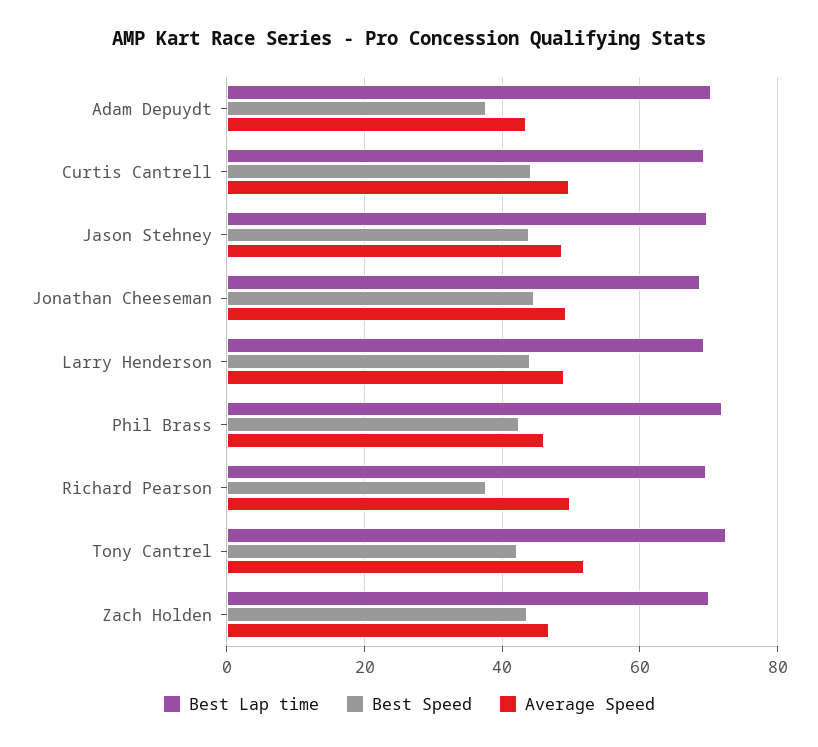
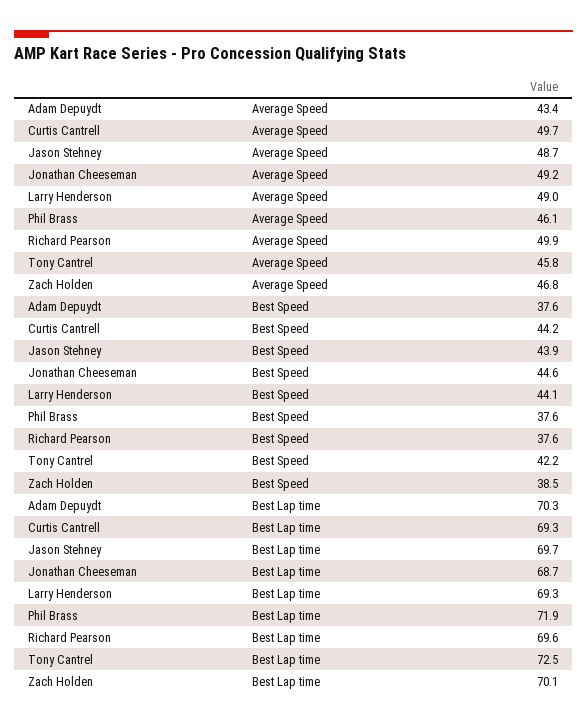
  {
    "Best Lap time": {
      "Adam Depuydt": 70.3,
      "Curtis Cantrell": 69.3,
      "Jason Stehney": 69.7,
      "Jonathan Cheeseman": 68.7,
      "Larry Henderson": 69.3,
      "Phil Brass": 71.9,
      "Richard Pearson": 69.6,
      "Tony Cantrel": 72.5,
      "Zach Holden": 70.1
    },
    "Best Speed": {
      "Adam Depuydt": 37.6,
      "Curtis Cantrell": 44.2,
      "Jason Stehney": 43.9,
      "Jonathan Cheeseman": 44.6,
      "Larry Henderson": 44.1,
-     "Phil Brass": 42,
+     "Phil Brass": 37.6,
      "Richard Pearson": 37.6,
      "Tony Cantrel": 42.2,
-     "Zach Holden": 44
+     "Zach Holden": 38.5
    },
    "Average Speed": {
      "Adam Depuydt": 43.4,
      "Curtis Cantrell": 49.7,
      "Jason Stehney": 48.7,
      "Jonathan Cheeseman": 49.2,
      "Larry Henderson": 49,
      "Phil Brass": 46.1,
      "Richard Pearson": 49.9,
-     "Tony Cantrel": 52,
+     "Tony Cantrel": 45.8,
      "Zach Holden": 46.8
    }
  }

